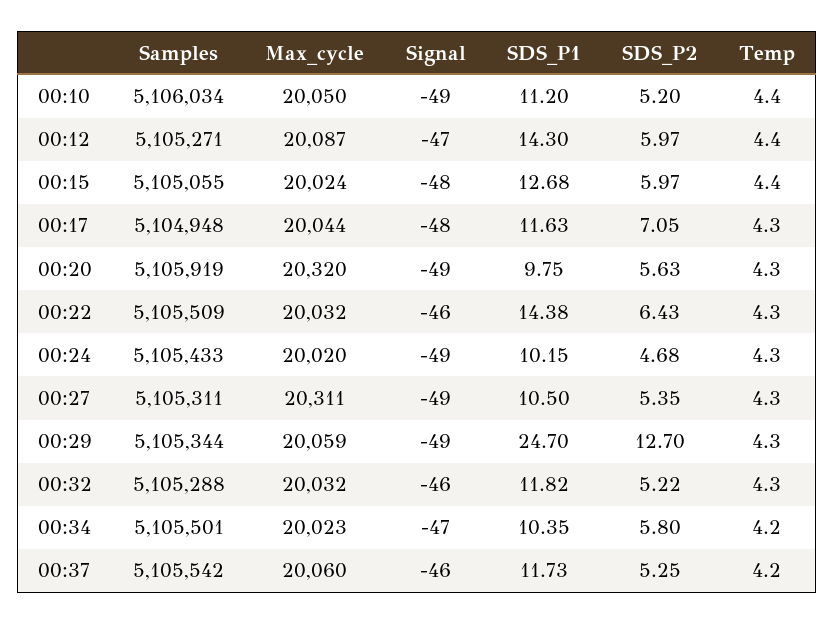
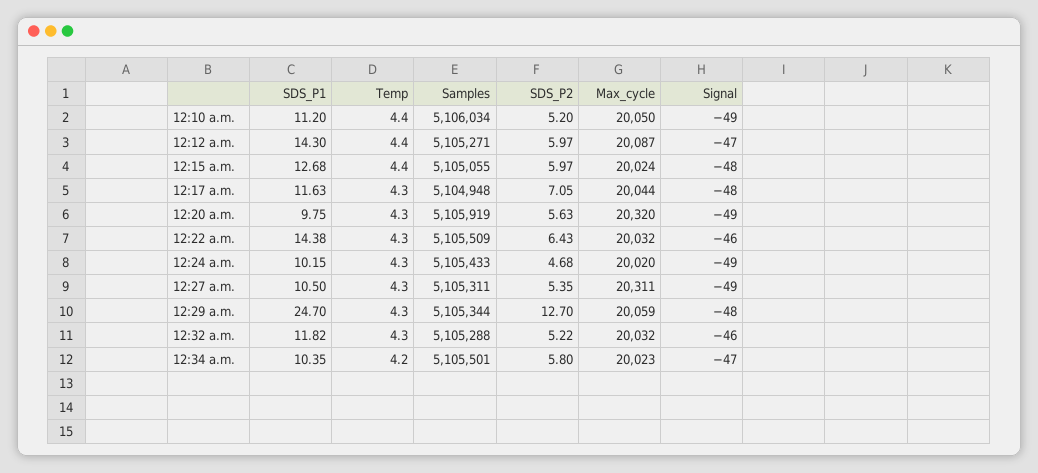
  {
    "Samples": {
      "00:10": 5106034,
      "00:12": 5105271,
      "00:15": 5105055,
      "00:17": 5104948,
      "00:20": 5105919,
      "00:22": 5105509,
      "00:24": 5105433,
      "00:27": 5105311,
      "00:29": 5105344,
      "00:32": 5105288,
-     "00:34": 5105501,
+     "00:34": 5105501
-     "00:37": 5105542
    },
    "Max_cycle": {
      "00:10": 20050,
      "00:12": 20087,
      "00:15": 20024,
      "00:17": 20044,
      "00:20": 20320,
      "00:22": 20032,
      "00:24": 20020,
      "00:27": 20311,
      "00:29": 20059,
      "00:32": 20032,
-     "00:34": 20023,
+     "00:34": 20023
-     "00:37": 20060
    },
    "Signal": {
      "00:10": -49,
      "00:12": -47,
      "00:15": -48,
      "00:17": -48,
      "00:20": -49,
      "00:22": -46,
      "00:24": -49,
      "00:27": -49,
-     "00:29": -49,
+     "00:29": -48,
      "00:32": -46,
-     "00:34": -47,
+     "00:34": -47
-     "00:37": -46
    },
    "SDS_P1": {
      "00:10": 11.2,
      "00:12": 14.3,
      "00:15": 12.68,
      "00:17": 11.63,
      "00:20": 9.75,
      "00:22": 14.38,
      "00:24": 10.15,
      "00:27": 10.5,
      "00:29": 24.7,
      "00:32": 11.82,
-     "00:34": 10.35,
+     "00:34": 10.35
-     "00:37": 11.73
    },
    "SDS_P2": {
      "00:10": 5.2,
      "00:12": 5.97,
      "00:15": 5.97,
      "00:17": 7.05,
      "00:20": 5.63,
      "00:22": 6.43,
      "00:24": 4.68,
      "00:27": 5.35,
      "00:29": 12.7,
      "00:32": 5.22,
-     "00:34": 5.8,
+     "00:34": 5.8
-     "00:37": 5.25
    },
    "Temp": {
      "00:10": 4.4,
      "00:12": 4.4,
      "00:15": 4.4,
      "00:17": 4.3,
      "00:20": 4.3,
      "00:22": 4.3,
      "00:24": 4.3,
      "00:27": 4.3,
      "00:29": 4.3,
      "00:32": 4.3,
-     "00:34": 4.2,
+     "00:34": 4.2
-     "00:37": 4.2
    }
  }

